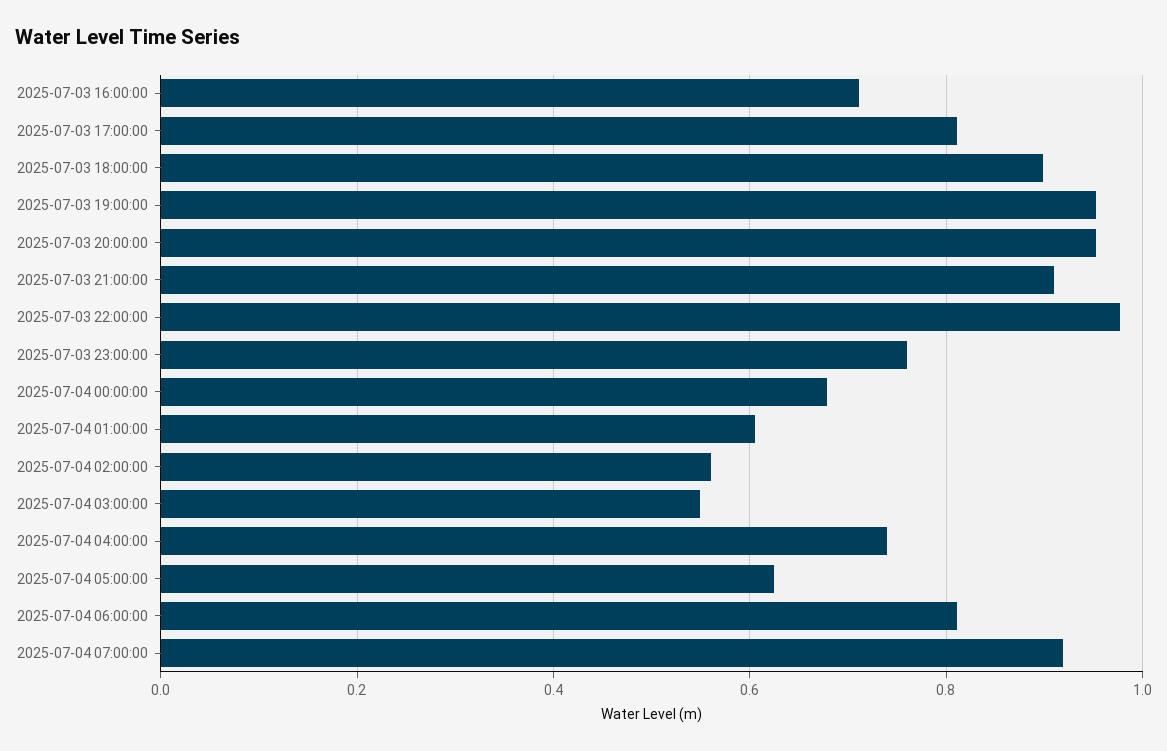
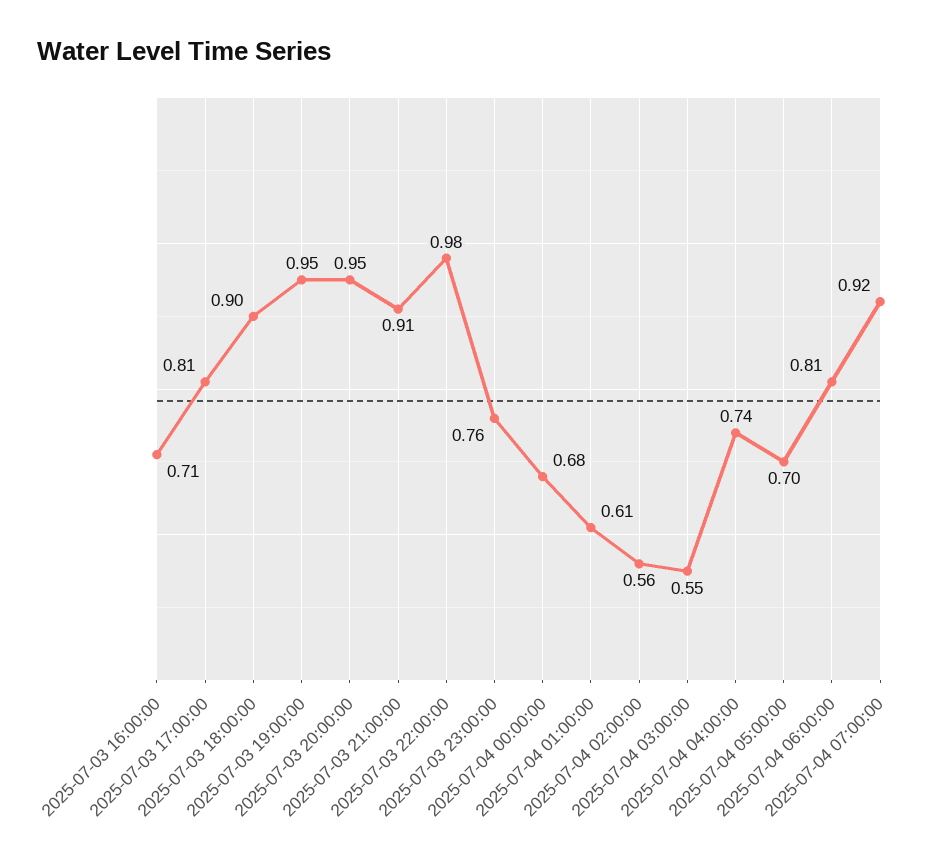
  {
    "2025-07-03 16:00:00": 0.71,
    "2025-07-03 17:00:00": 0.81,
    "2025-07-03 18:00:00": 0.9,
    "2025-07-03 19:00:00": 0.95,
    "2025-07-03 20:00:00": 0.95,
    "2025-07-03 21:00:00": 0.91,
    "2025-07-03 22:00:00": 0.98,
    "2025-07-03 23:00:00": 0.76,
    "2025-07-04 00:00:00": 0.68,
    "2025-07-04 01:00:00": 0.61,
    "2025-07-04 02:00:00": 0.56,
    "2025-07-04 03:00:00": 0.55,
    "2025-07-04 04:00:00": 0.74,
-   "2025-07-04 05:00:00": 0.62,
+   "2025-07-04 05:00:00": 0.7,
    "2025-07-04 06:00:00": 0.81,
    "2025-07-04 07:00:00": 0.92
  }

